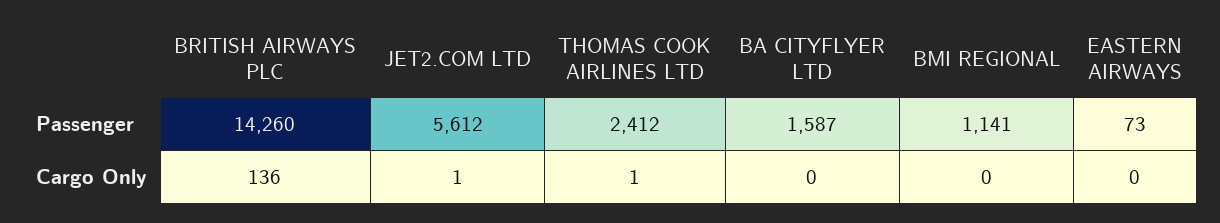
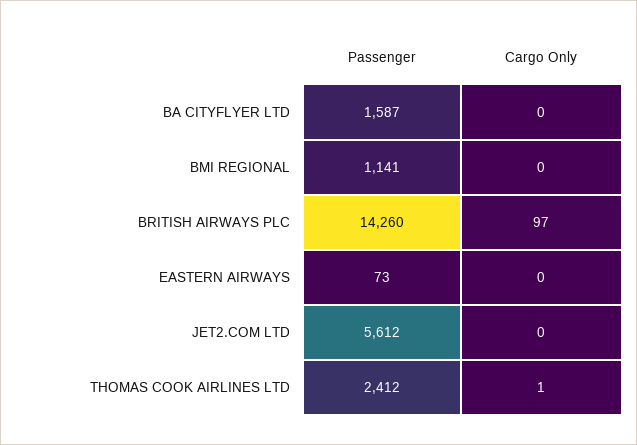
  {
    "BRITISH AIRWAYS PLC": {
      "Passenger": 14260,
-     "Cargo Only": 136
+     "Cargo Only": 97
    },
    "JET2.COM LTD": {
      "Passenger": 5612,
-     "Cargo Only": 1
+     "Cargo Only": 0
    },
    "THOMAS COOK AIRLINES LTD": {
      "Passenger": 2412,
      "Cargo Only": 1
    },
    "BA CITYFLYER LTD": {
      "Passenger": 1587,
      "Cargo Only": 0
    },
    "BMI REGIONAL": {
      "Passenger": 1141,
      "Cargo Only": 0
    },
    "EASTERN AIRWAYS": {
      "Passenger": 73,
      "Cargo Only": 0
    }
  }

